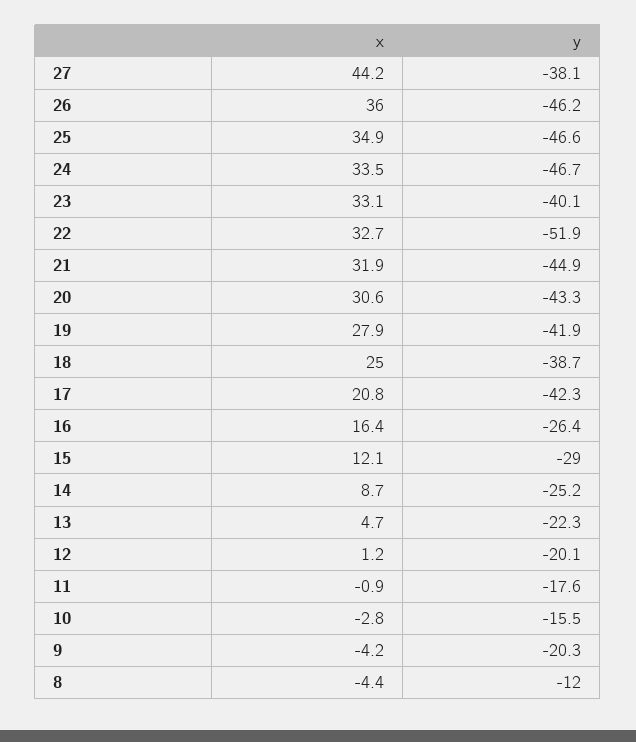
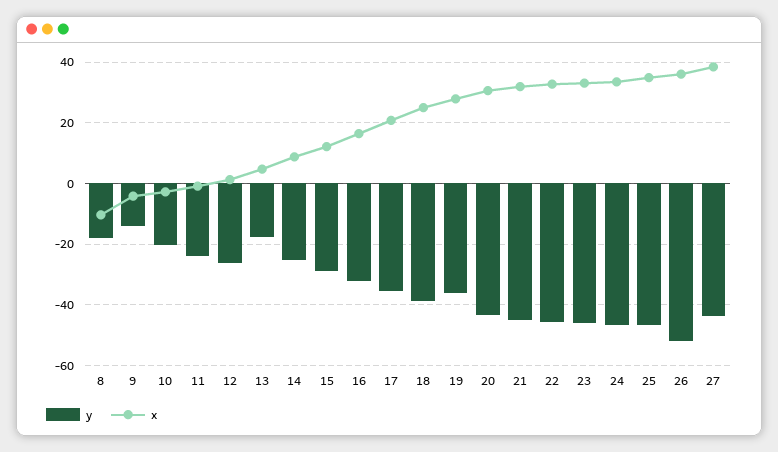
  {
    "x": {
-     "27": 44.2,
+     "27": 38,
      "26": 36,
      "25": 34.9,
      "24": 33.5,
      "23": 33.1,
      "22": 32.7,
      "21": 31.9,
      "20": 30.6,
      "19": 27.9,
      "18": 25,
      "17": 20.8,
      "16": 16.4,
      "15": 12.1,
      "14": 8.7,
      "13": 4.7,
      "12": 1.2,
      "11": -0.9,
      "10": -2.8,
      "9": -4.2,
-     "8": -4.4
+     "8": -10
    },
    "y": {
-     "27": -38.1,
+     "27": -44,
-     "26": -46.2,
+     "26": -52,
      "25": -46.6,
      "24": -46.7,
-     "23": -40.1,
+     "23": -46,
-     "22": -51.9,
+     "22": -46,
      "21": -44.9,
      "20": -43.3,
-     "19": -41.9,
+     "19": -36,
      "18": -38.7,
-     "17": -42.3,
+     "17": -36,
-     "16": -26.4,
+     "16": -32,
      "15": -29,
      "14": -25.2,
-     "13": -22.3,
+     "13": -18,
-     "12": -20.1,
+     "12": -26,
-     "11": -17.6,
+     "11": -24,
-     "10": -15.5,
+     "10": -20,
-     "9": -20.3,
+     "9": -14,
-     "8": -12
+     "8": -18
    }
  }

